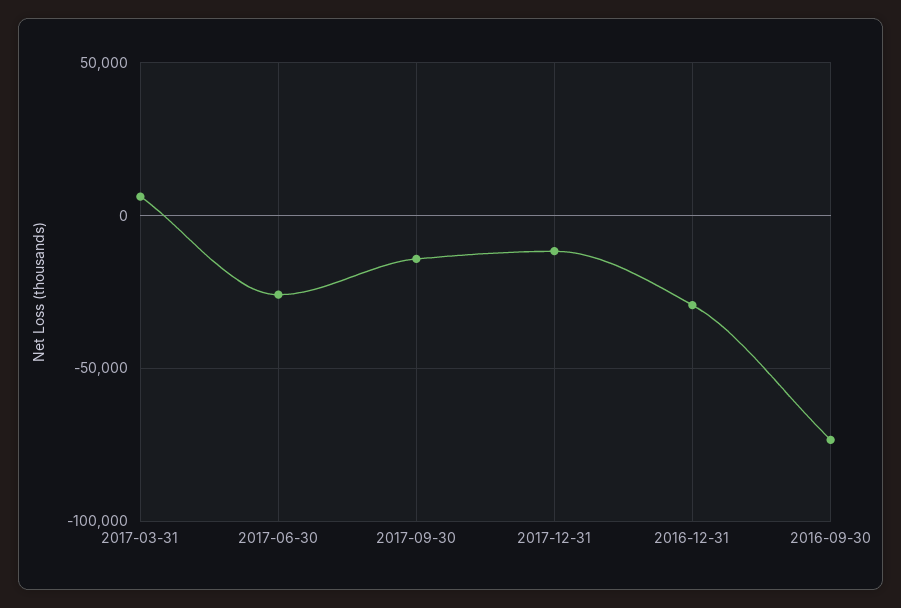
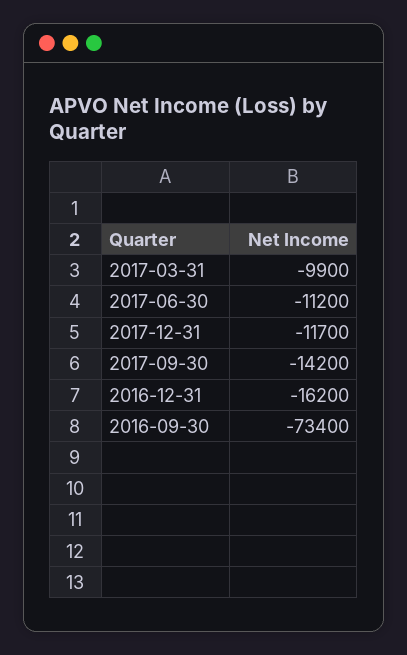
  {
-   "2017-03-31": 5000,
+   "2017-03-31": -9900,
-   "2017-06-30": -25000,
+   "2017-06-30": -11200,
    "2017-09-30": -14200,
    "2017-12-31": -11700,
-   "2016-12-31": -30000,
+   "2016-12-31": -16200,
    "2016-09-30": -73400
  }

